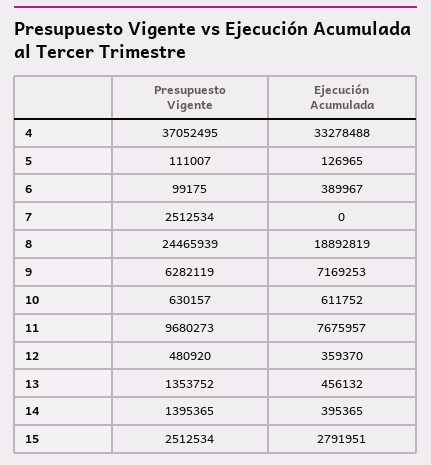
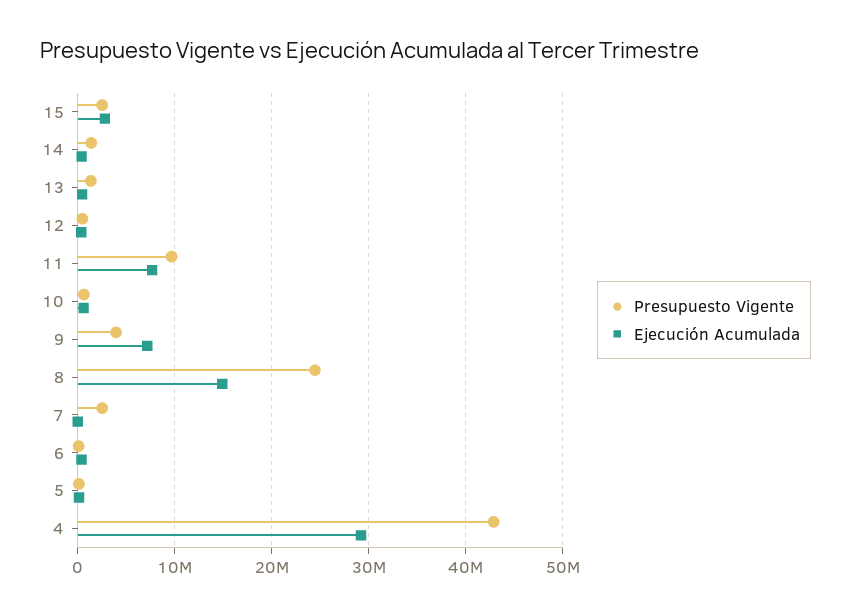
  {
    "Presupuesto Vigente": {
-     "4": 37052495,
+     "4": 43000000,
      "5": 111007,
      "6": 99175,
      "7": 2512534,
      "8": 24465939,
-     "9": 6282119,
+     "9": 4000000,
      "10": 630157,
      "11": 9680273,
      "12": 480920,
      "13": 1353752,
      "14": 1395365,
      "15": 2512534
    },
    "Ejecución Acumulada": {
-     "4": 33278488,
+     "4": 29000000,
      "5": 126965,
      "6": 389967,
      "7": 0,
-     "8": 18892819,
+     "8": 15000000,
      "9": 7169253,
      "10": 611752,
      "11": 7675957,
      "12": 359370,
      "13": 456132,
      "14": 395365,
      "15": 2791951
    }
  }

